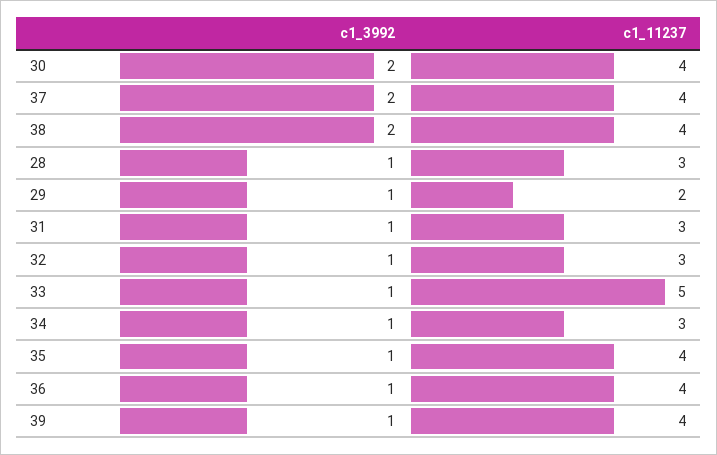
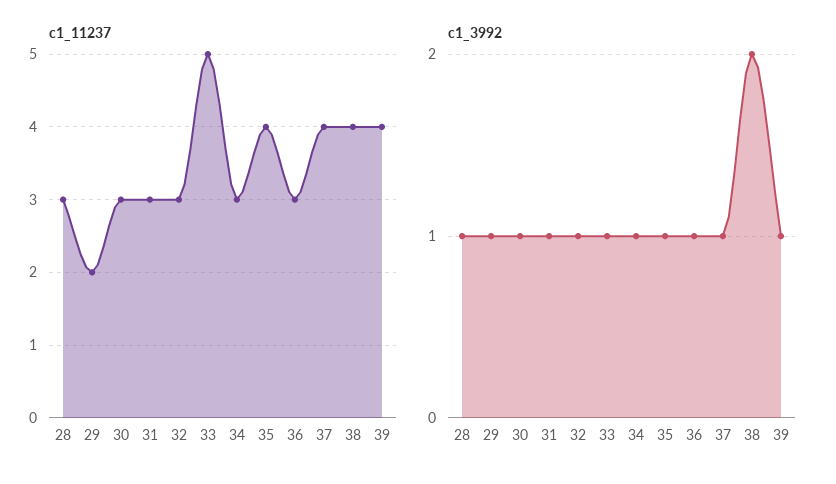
  {
    "c1_3992": {
-     "30": 2,
+     "30": 1,
-     "37": 2,
+     "37": 1,
      "38": 2,
      "28": 1,
      "29": 1,
      "31": 1,
      "32": 1,
      "33": 1,
      "34": 1,
      "35": 1,
      "36": 1,
      "39": 1
    },
    "c1_11237": {
-     "30": 4,
+     "30": 3,
      "37": 4,
      "38": 4,
      "28": 3,
      "29": 2,
      "31": 3,
      "32": 3,
      "33": 5,
      "34": 3,
      "35": 4,
-     "36": 4,
+     "36": 3,
      "39": 4
    }
  }

